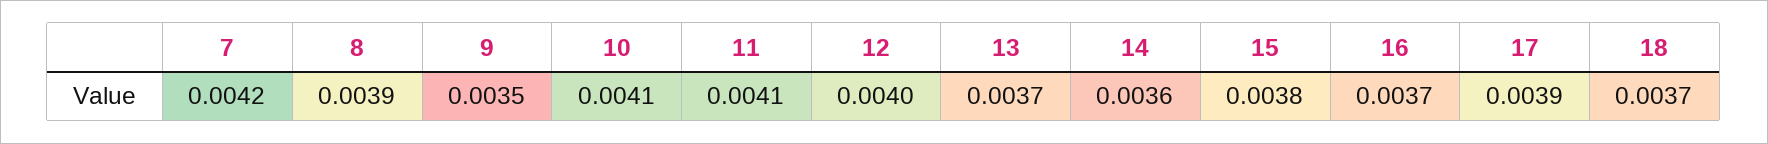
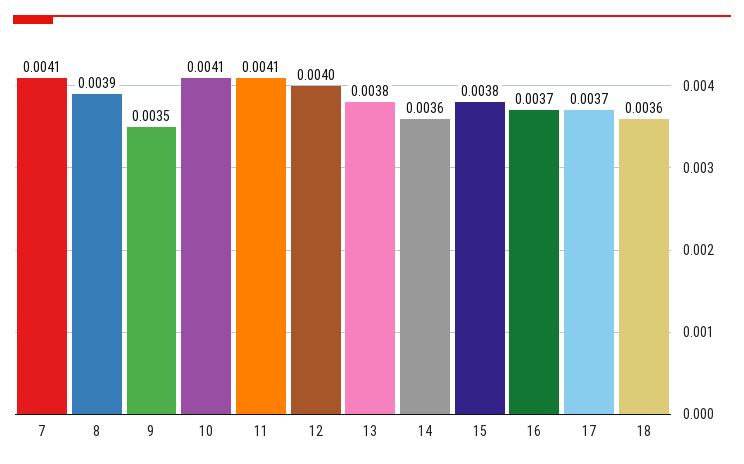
  {
-   "7": 0.0042,
+   "7": 0.0041,
    "8": 0.0039,
    "9": 0.0035,
    "10": 0.0041,
    "11": 0.0041,
    "12": 0.004,
-   "13": 0.0037,
+   "13": 0.0038,
    "14": 0.0036,
    "15": 0.0038,
    "16": 0.0037,
-   "17": 0.0039,
+   "17": 0.0037,
-   "18": 0.0037
+   "18": 0.0036
  }

